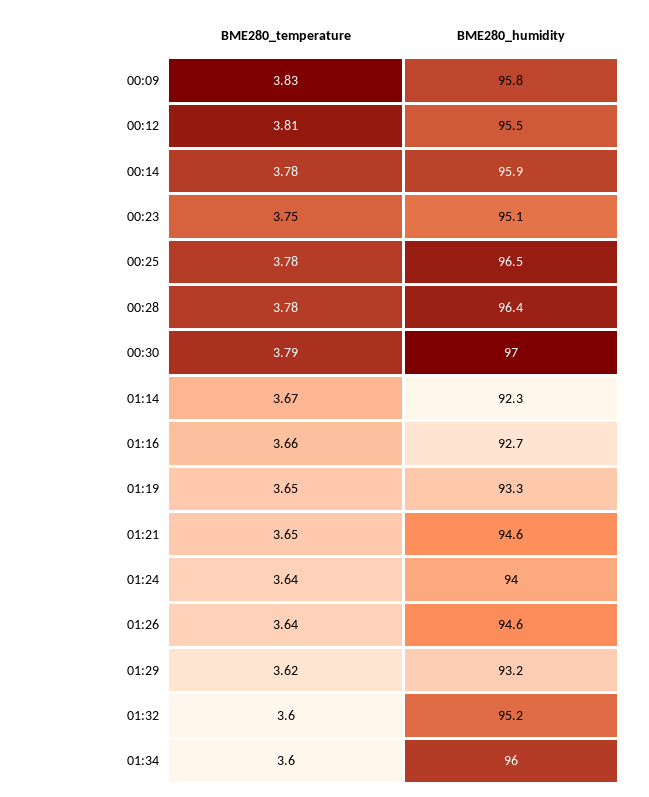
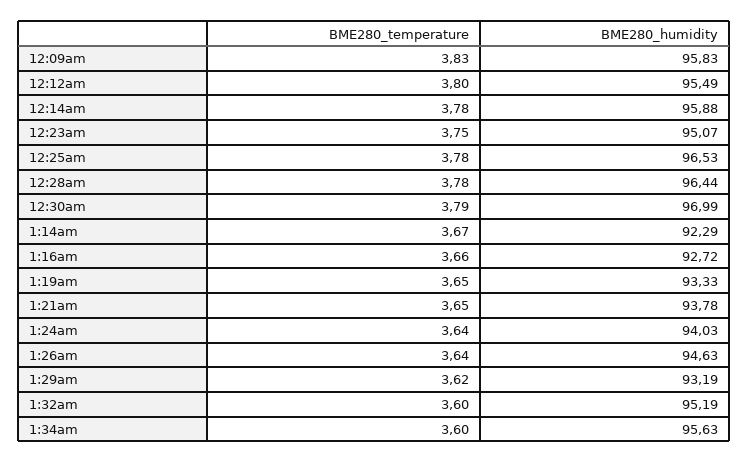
  {
    "BME280_temperature": {
      "00:09": 3.83,
-     "00:12": 3.81,
+     "00:12": 3.8,
      "00:14": 3.78,
      "00:23": 3.75,
      "00:25": 3.78,
      "00:28": 3.78,
      "00:30": 3.79,
      "01:14": 3.67,
      "01:16": 3.66,
      "01:19": 3.65,
      "01:21": 3.65,
      "01:24": 3.64,
      "01:26": 3.64,
      "01:29": 3.62,
      "01:32": 3.6,
      "01:34": 3.6
    },
    "BME280_humidity": {
      "00:09": 95.83,
      "00:12": 95.49,
      "00:14": 95.88,
      "00:23": 95.07,
      "00:25": 96.53,
      "00:28": 96.44,
      "00:30": 96.99,
      "01:14": 92.29,
      "01:16": 92.72,
      "01:19": 93.33,
-     "01:21": 94.6,
+     "01:21": 93.78,
      "01:24": 94.03,
      "01:26": 94.63,
      "01:29": 93.19,
      "01:32": 95.19,
-     "01:34": 96
+     "01:34": 95.63
    }
  }

